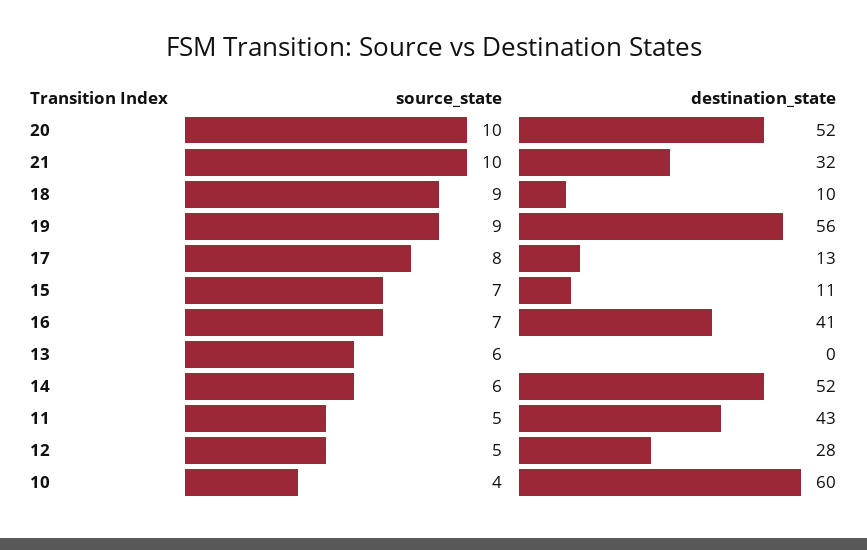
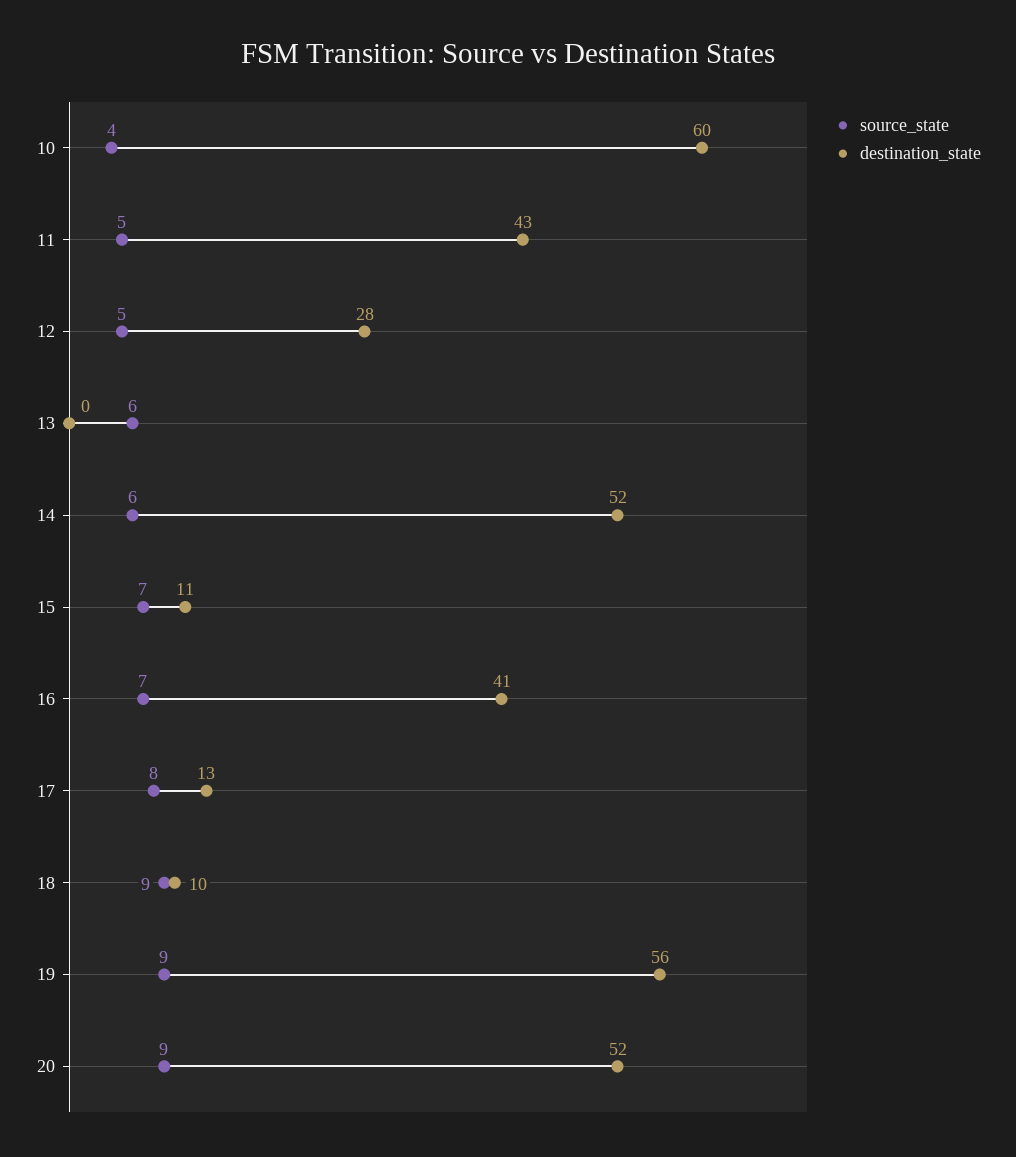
  {
    "source_state": {
-     "20": 10,
+     "20": 9,
-     "21": 10,
      "18": 9,
      "19": 9,
      "17": 8,
      "15": 7,
      "16": 7,
      "13": 6,
      "14": 6,
      "11": 5,
      "12": 5,
      "10": 4
    },
    "destination_state": {
      "20": 52,
-     "21": 32,
      "18": 10,
      "19": 56,
      "17": 13,
      "15": 11,
      "16": 41,
      "13": 0,
      "14": 52,
      "11": 43,
      "12": 28,
      "10": 60
    }
  }

